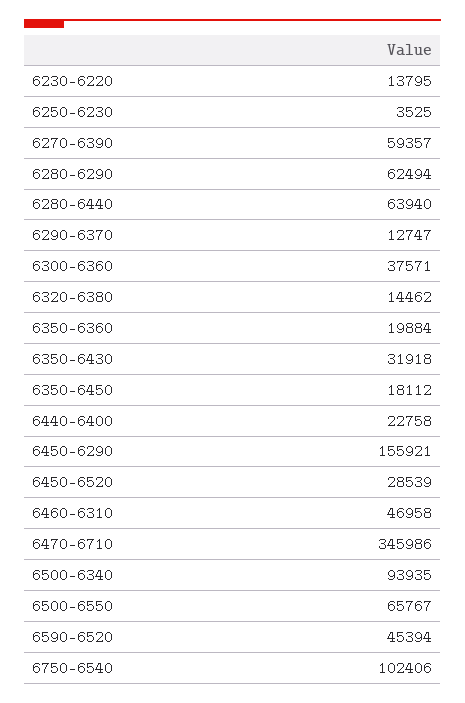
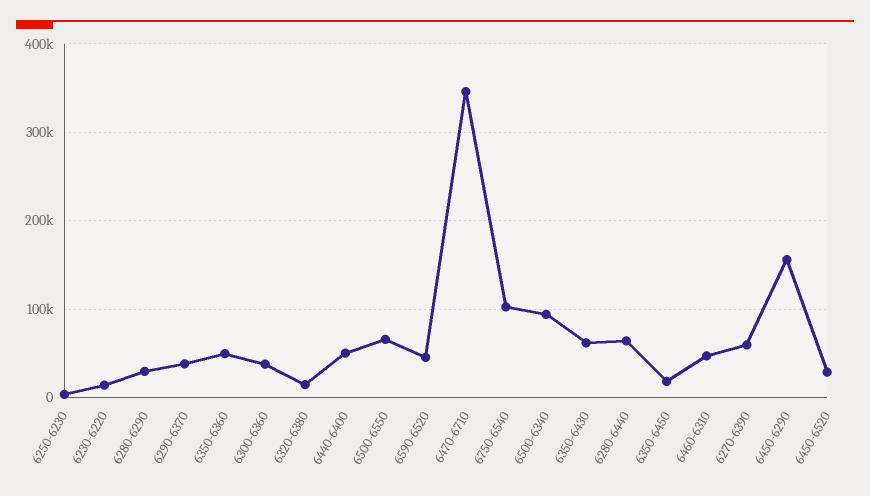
  {
    "6230-6220": 13795,
    "6250-6230": 3525,
    "6270-6390": 59357,
-   "6280-6290": 62494,
+   "6280-6290": 30000,
    "6280-6440": 63940,
-   "6290-6370": 12747,
+   "6290-6370": 40000,
    "6300-6360": 37571,
    "6320-6380": 14462,
-   "6350-6360": 19884,
+   "6350-6360": 50000,
-   "6350-6430": 31918,
+   "6350-6430": 60000,
    "6350-6450": 18112,
-   "6440-6400": 22758,
+   "6440-6400": 50000,
    "6450-6290": 155921,
    "6450-6520": 28539,
    "6460-6310": 46958,
    "6470-6710": 345986,
    "6500-6340": 93935,
    "6500-6550": 65767,
    "6590-6520": 45394,
    "6750-6540": 102406
  }

